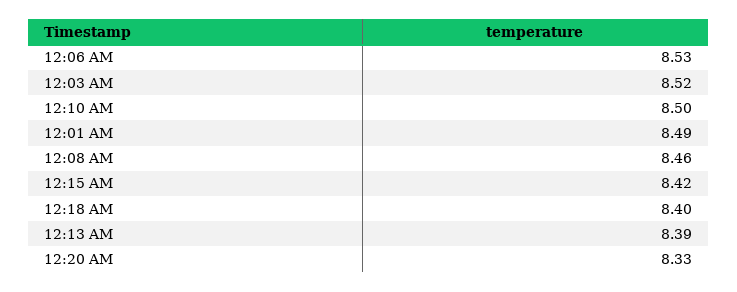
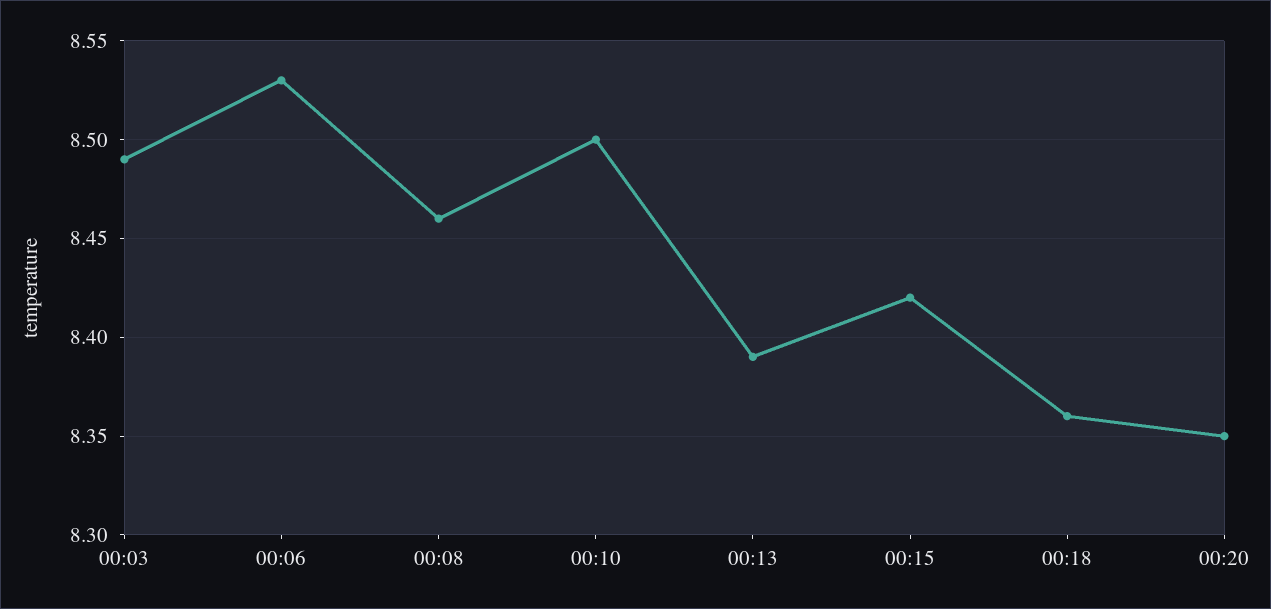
  {
    "12:06 AM": 8.53,
-   "12:03 AM": 8.52,
+   "12:03 AM": 8.49,
    "12:10 AM": 8.5,
-   "12:01 AM": 8.49,
    "12:08 AM": 8.46,
    "12:15 AM": 8.42,
-   "12:18 AM": 8.4,
+   "12:18 AM": 8.36,
    "12:13 AM": 8.39,
-   "12:20 AM": 8.33
+   "12:20 AM": 8.35
  }

